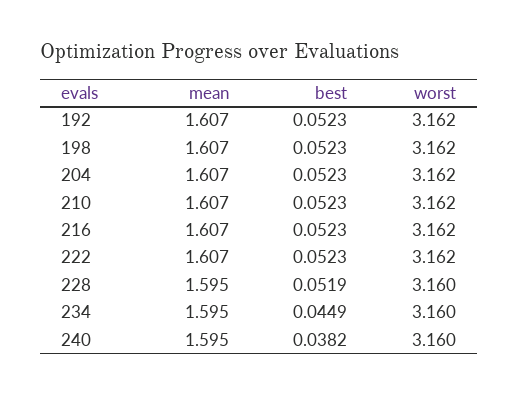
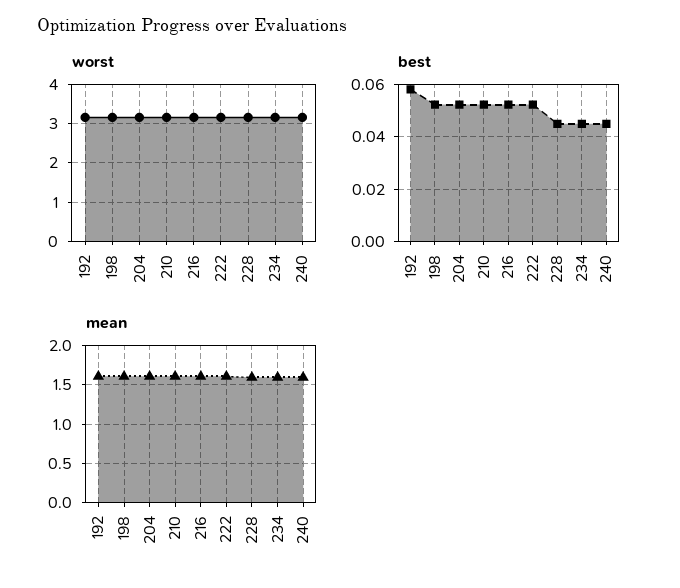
  {
    "mean": {
      "192": 1.607,
      "198": 1.607,
      "204": 1.607,
      "210": 1.607,
      "216": 1.607,
      "222": 1.607,
      "228": 1.595,
      "234": 1.595,
      "240": 1.595
    },
    "best": {
-     "192": 0.0523,
+     "192": 0.0575,
      "198": 0.0523,
      "204": 0.0523,
      "210": 0.0523,
      "216": 0.0523,
      "222": 0.0523,
-     "228": 0.0519,
+     "228": 0.045,
      "234": 0.0449,
-     "240": 0.0382
+     "240": 0.045
    },
    "worst": {
      "192": 3.162,
      "198": 3.162,
      "204": 3.162,
      "210": 3.162,
      "216": 3.162,
      "222": 3.162,
      "228": 3.16,
      "234": 3.16,
      "240": 3.16
    }
  }

